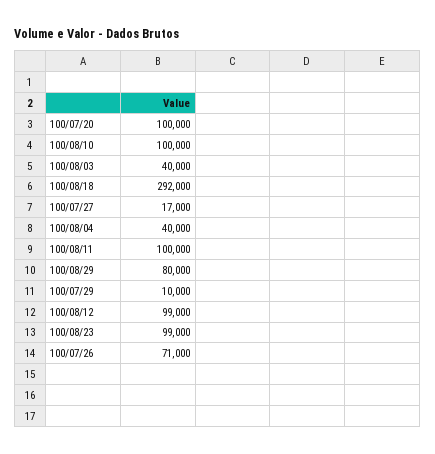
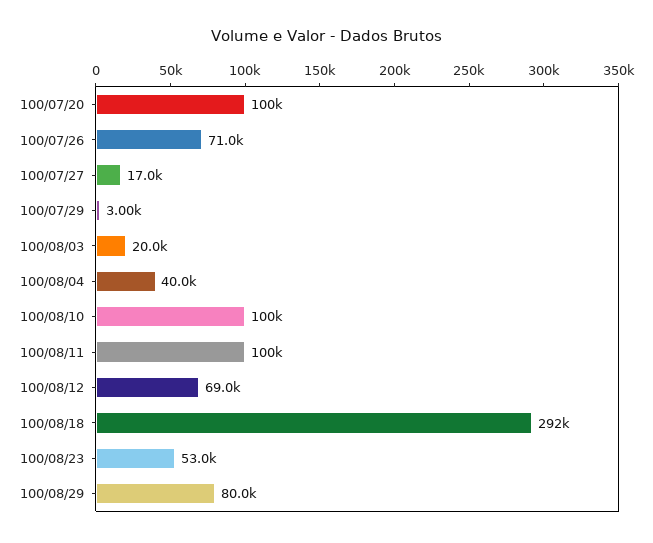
  {
    "100/07/20": 100000,
    "100/08/10": 100000,
-   "100/08/03": 40000,
+   "100/08/03": 20000,
    "100/08/18": 292000,
    "100/07/27": 17000,
    "100/08/04": 40000,
    "100/08/11": 100000,
    "100/08/29": 80000,
-   "100/07/29": 10000,
+   "100/07/29": 3000,
-   "100/08/12": 99000,
+   "100/08/12": 69000,
-   "100/08/23": 99000,
+   "100/08/23": 53000,
    "100/07/26": 71000
  }

